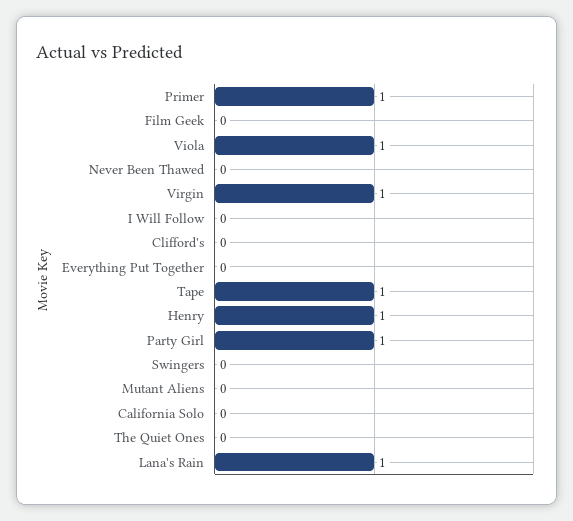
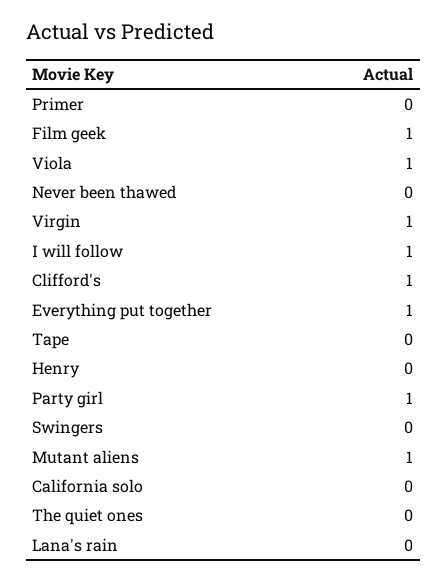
  {
-   "Primer": 1,
+   "Primer": 0,
-   "Film Geek": 0,
+   "Film Geek": 1,
    "Viola": 1,
    "Never Been Thawed": 0,
    "Virgin": 1,
-   "I Will Follow": 0,
+   "I Will Follow": 1,
-   "Clifford's": 0,
+   "Clifford's": 1,
-   "Everything Put Together": 0,
+   "Everything Put Together": 1,
-   "Tape": 1,
+   "Tape": 0,
-   "Henry": 1,
+   "Henry": 0,
    "Party Girl": 1,
    "Swingers": 0,
-   "Mutant Aliens": 0,
+   "Mutant Aliens": 1,
    "California Solo": 0,
    "The Quiet Ones": 0,
-   "Lana's Rain": 1
+   "Lana's Rain": 0
  }

